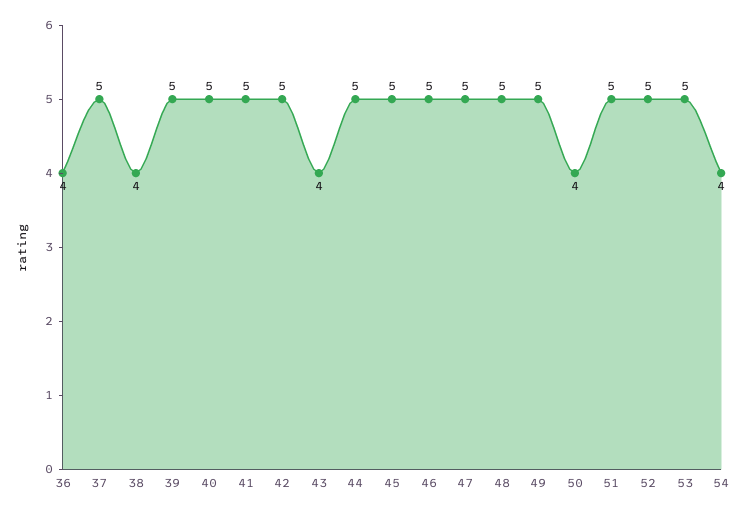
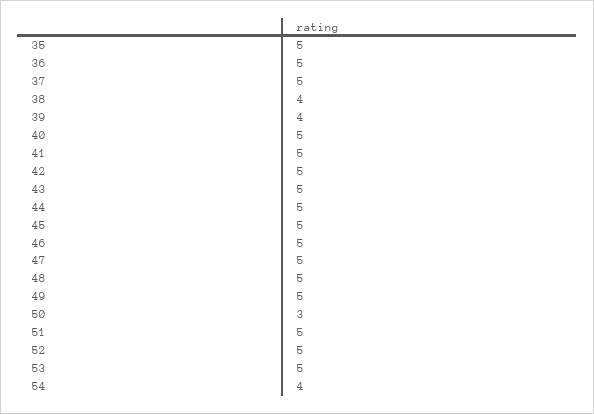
  {
-   "36": 4,
+   "36": 5,
    "37": 5,
    "38": 4,
-   "39": 5,
+   "39": 4,
    "40": 5,
    "41": 5,
    "42": 5,
-   "43": 4,
+   "43": 5,
    "44": 5,
    "45": 5,
    "46": 5,
    "47": 5,
    "48": 5,
    "49": 5,
-   "50": 4,
+   "50": 3,
    "51": 5,
    "52": 5,
    "53": 5,
-   "54": 4
+   "54": 4,
+   "35": 5
  }

